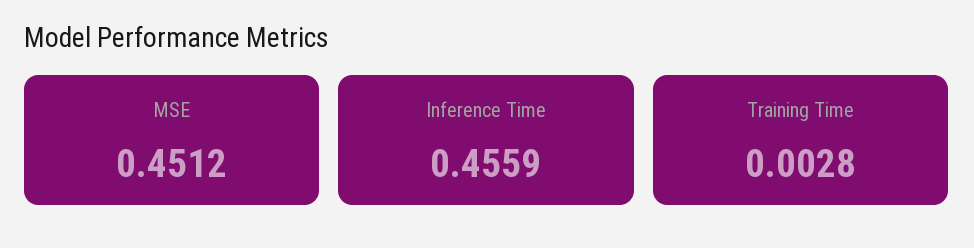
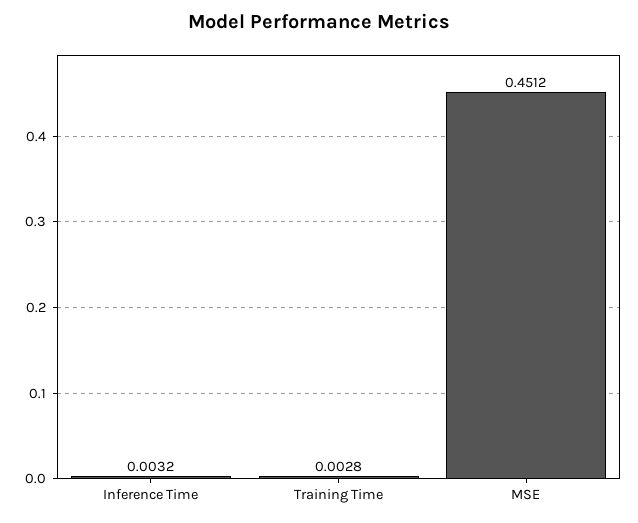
  {
    "MSE": 0.4512,
-   "Inference Time": 0.4559,
+   "Inference Time": 0.0032,
    "Training Time": 0.0028
  }

